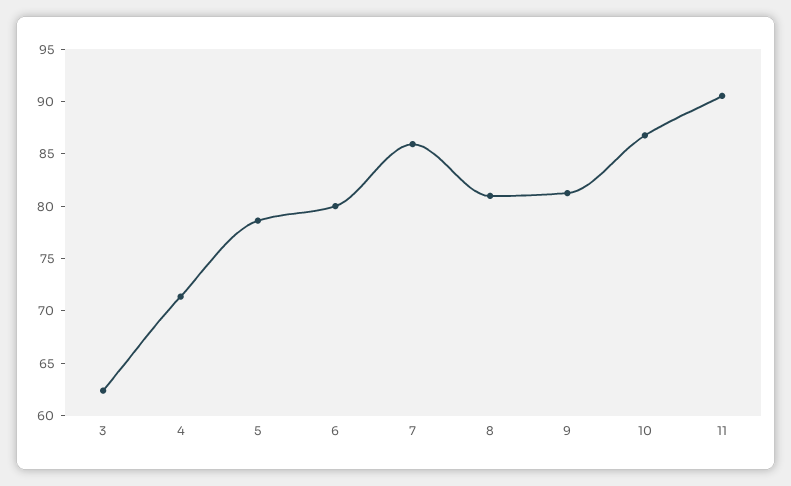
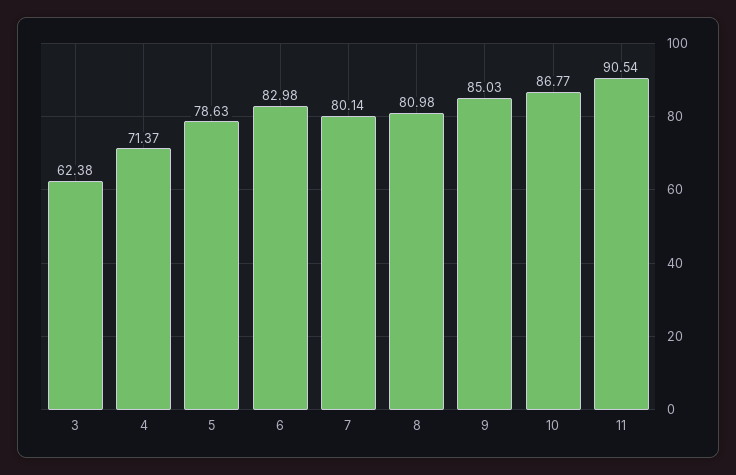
  {
    "3": 62.38,
    "4": 71.37,
    "5": 78.63,
-   "6": 80,
+   "6": 82.98,
-   "7": 86,
+   "7": 80.14,
    "8": 80.98,
-   "9": 81,
+   "9": 85.03,
    "10": 86.77,
    "11": 90.54
  }

